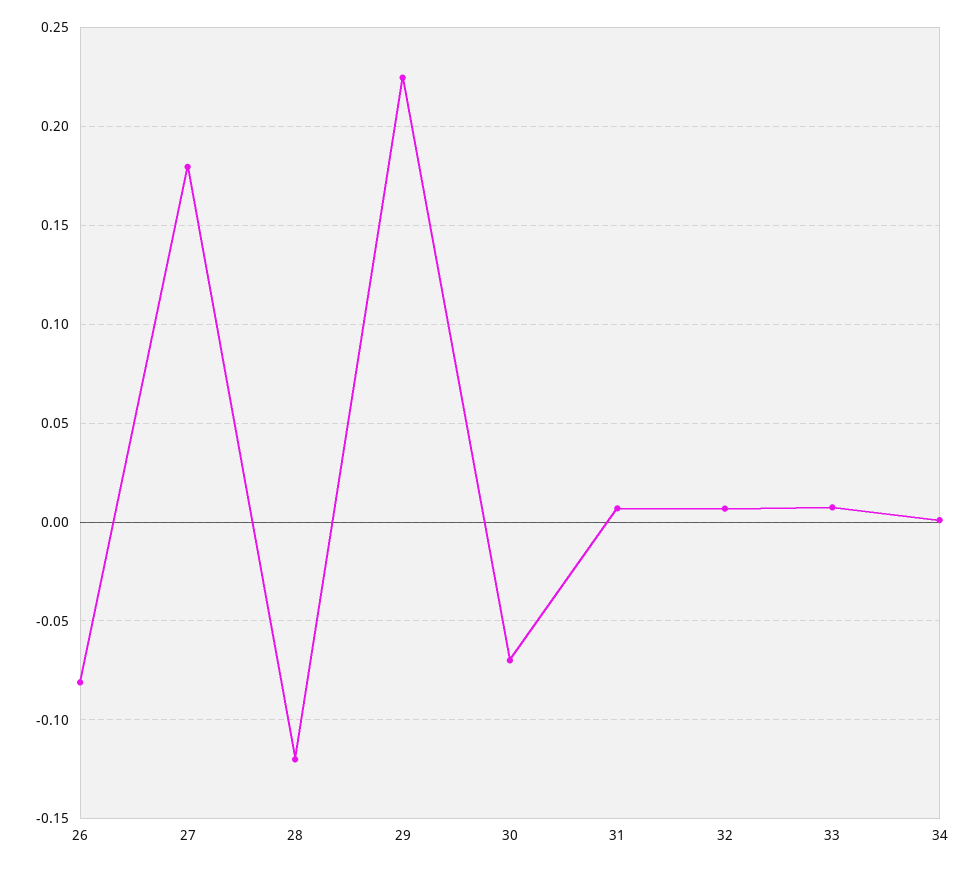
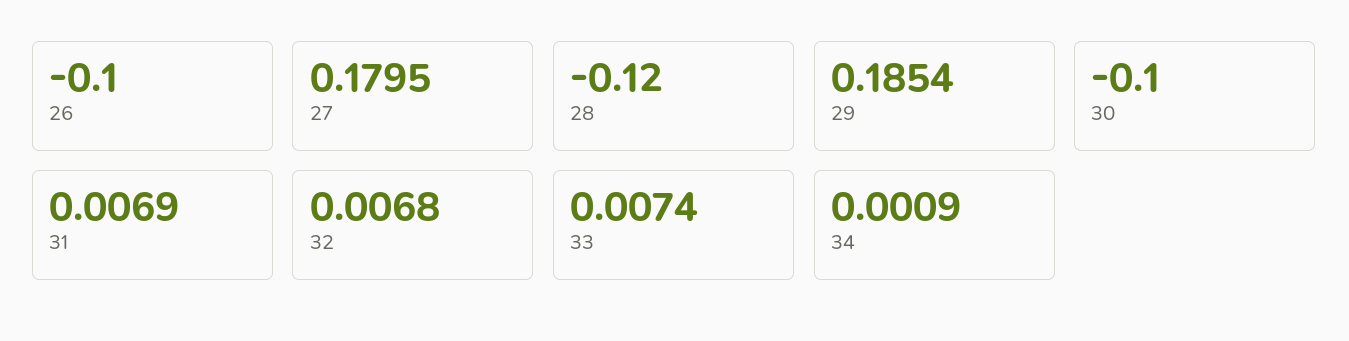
  {
-   "26": -0.08,
+   "26": -0.1,
    "27": 0.1795,
    "28": -0.12,
-   "29": 0.225,
+   "29": 0.1854,
-   "30": -0.07,
+   "30": -0.1,
    "31": 0.0069,
    "32": 0.0068,
    "33": 0.0074,
    "34": 0.0009
  }

